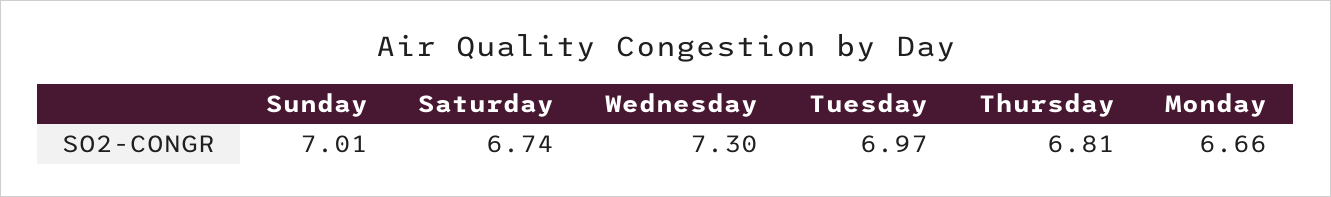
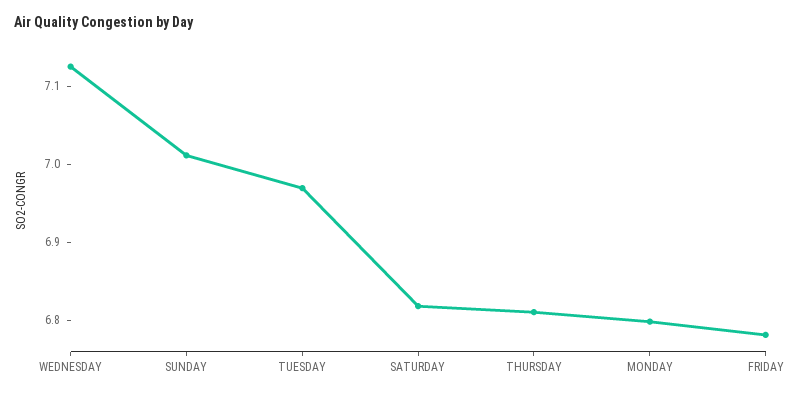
  {
    "Sunday": 7.01,
-   "Saturday": 6.74,
+   "Saturday": 6.82,
-   "Wednesday": 7.3,
+   "Wednesday": 7.12,
    "Tuesday": 6.97,
    "Thursday": 6.81,
-   "Monday": 6.66
+   "Monday": 6.8,
+   "FRIDAY": 6.78
  }

